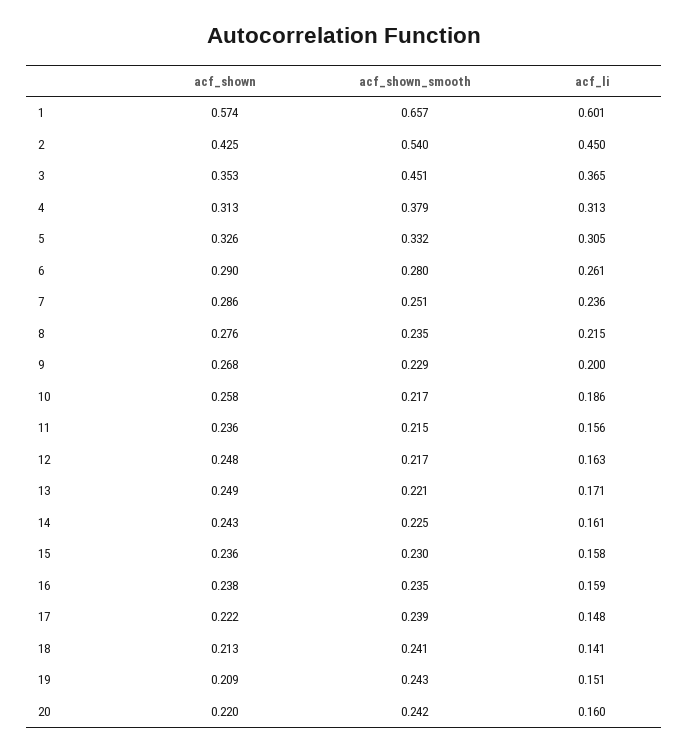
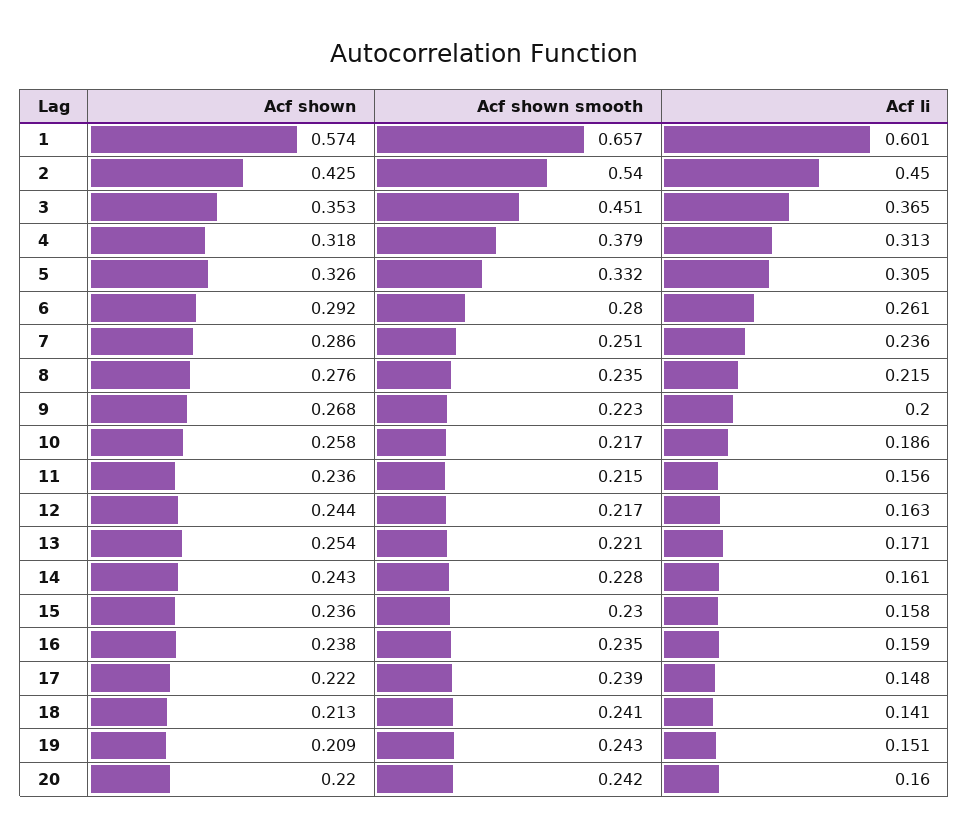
  {
    "acf_shown": {
      "1": 0.574,
      "2": 0.425,
      "3": 0.353,
-     "4": 0.313,
+     "4": 0.318,
      "5": 0.326,
-     "6": 0.29,
+     "6": 0.292,
      "7": 0.286,
      "8": 0.276,
      "9": 0.268,
      "10": 0.258,
      "11": 0.236,
-     "12": 0.248,
+     "12": 0.244,
-     "13": 0.249,
+     "13": 0.254,
      "14": 0.243,
      "15": 0.236,
      "16": 0.238,
      "17": 0.222,
      "18": 0.213,
      "19": 0.209,
      "20": 0.22
    },
    "acf_shown_smooth": {
      "1": 0.657,
      "2": 0.54,
      "3": 0.451,
      "4": 0.379,
      "5": 0.332,
      "6": 0.28,
      "7": 0.251,
      "8": 0.235,
-     "9": 0.229,
+     "9": 0.223,
      "10": 0.217,
      "11": 0.215,
      "12": 0.217,
      "13": 0.221,
-     "14": 0.225,
+     "14": 0.228,
      "15": 0.23,
      "16": 0.235,
      "17": 0.239,
      "18": 0.241,
      "19": 0.243,
      "20": 0.242
    },
    "acf_li": {
      "1": 0.601,
      "2": 0.45,
      "3": 0.365,
      "4": 0.313,
      "5": 0.305,
      "6": 0.261,
      "7": 0.236,
      "8": 0.215,
      "9": 0.2,
      "10": 0.186,
      "11": 0.156,
      "12": 0.163,
      "13": 0.171,
      "14": 0.161,
      "15": 0.158,
      "16": 0.159,
      "17": 0.148,
      "18": 0.141,
      "19": 0.151,
      "20": 0.16
    }
  }

